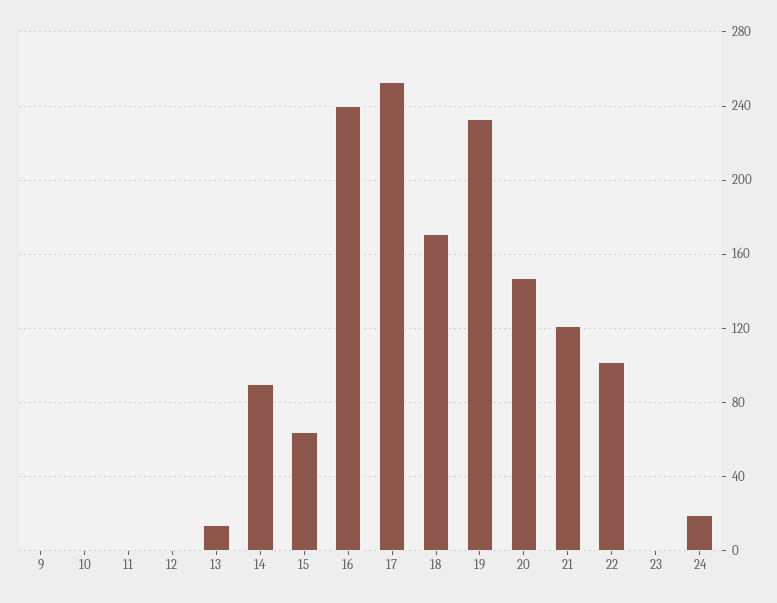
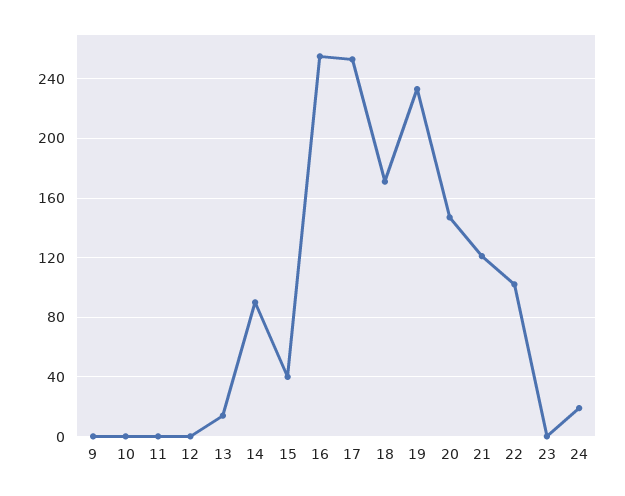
  {
    "9": 0,
    "10": 0,
    "11": 0,
    "12": 0,
    "13": 15,
    "14": 90,
-   "15": 65,
+   "15": 40,
-   "16": 240,
+   "16": 255,
    "17": 255,
    "18": 170,
    "19": 235,
    "20": 145,
    "21": 120,
    "22": 100,
    "23": 0,
    "24": 20
  }

